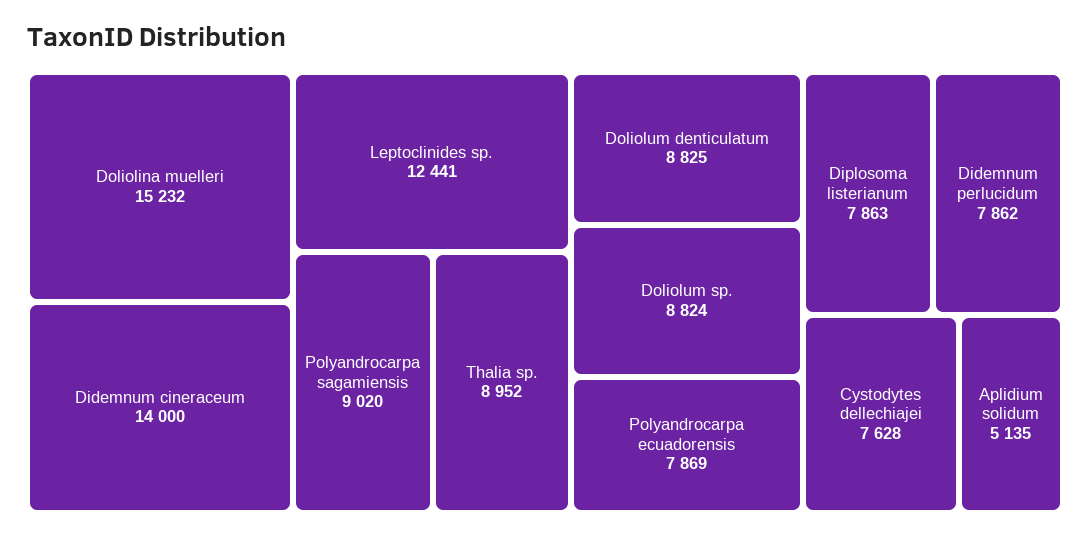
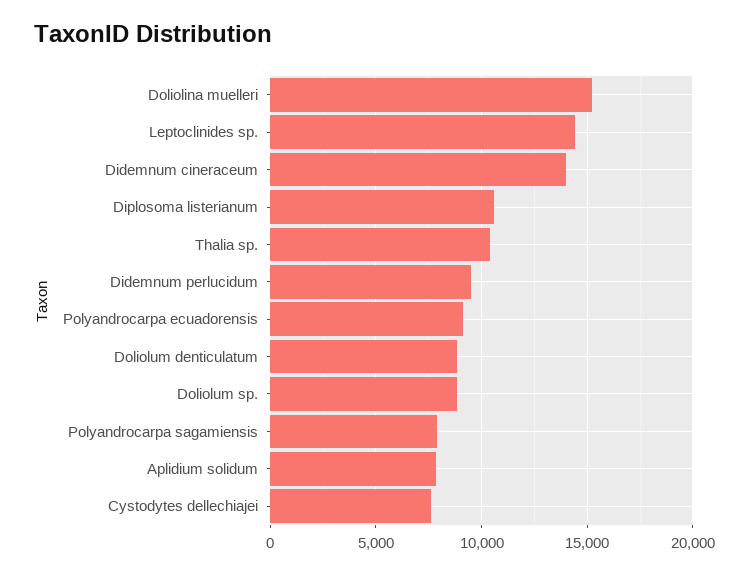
  {
    "Doliolina muelleri": 15232,
    "Didemnum cineraceum": 14000,
-   "Leptoclinides sp.": 12441,
+   "Leptoclinides sp.": 14500,
-   "Polyandrocarpa sagamiensis": 9020,
+   "Polyandrocarpa sagamiensis": 8000,
-   "Thalia sp.": 8952,
+   "Thalia sp.": 10500,
    "Doliolum denticulatum": 8825,
    "Doliolum sp.": 8824,
-   "Polyandrocarpa ecuadorensis": 7869,
+   "Polyandrocarpa ecuadorensis": 9000,
-   "Diplosoma listerianum": 7863,
+   "Diplosoma listerianum": 10500,
-   "Didemnum perlucidum": 7862,
+   "Didemnum perlucidum": 9500,
    "Cystodytes dellechiajei": 7628,
-   "Aplidium solidum": 5135
+   "Aplidium solidum": 8000
  }

